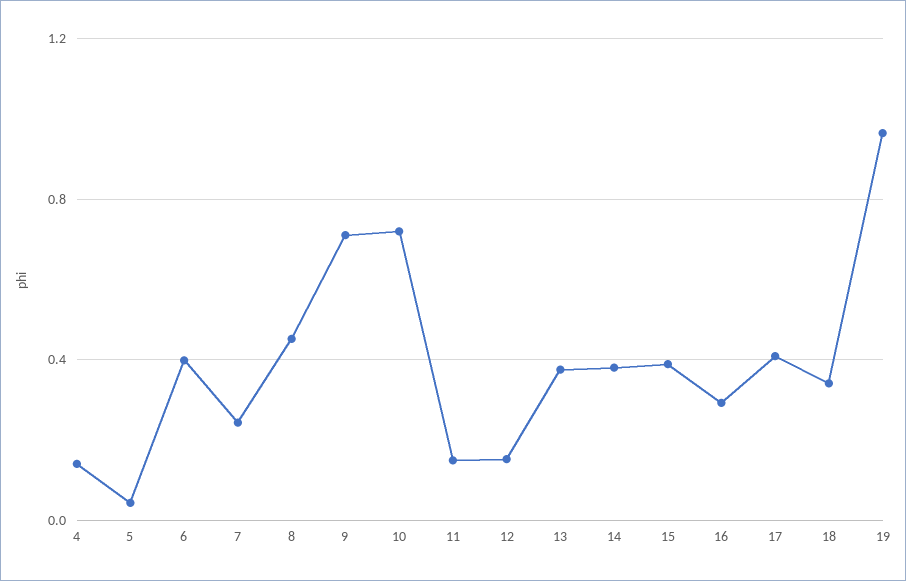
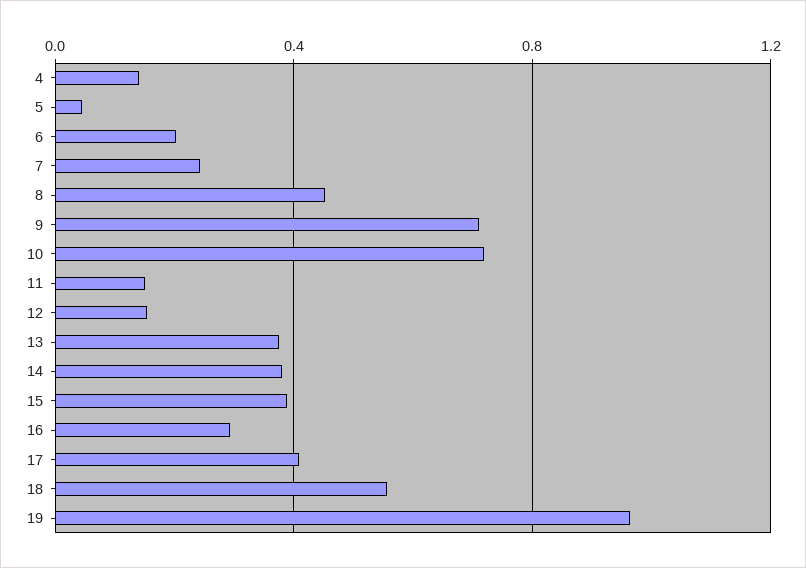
  {
    "4": 0.15,
    "5": 0.05,
-   "6": 0.4,
+   "6": 0.2,
    "7": 0.25,
    "8": 0.45,
    "9": 0.7,
    "10": 0.7,
    "11": 0.15,
    "12": 0.15,
    "13": 0.4,
    "14": 0.4,
    "15": 0.4,
    "16": 0.3,
    "17": 0.4,
-   "18": 0.35,
+   "18": 0.55,
    "19": 0.95
  }

